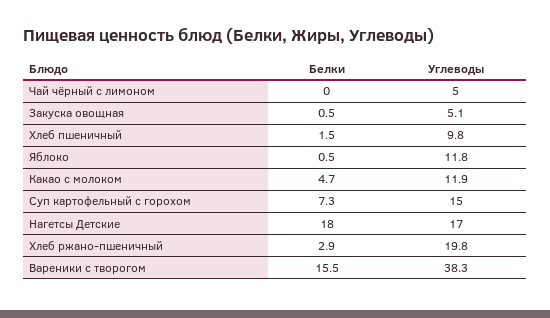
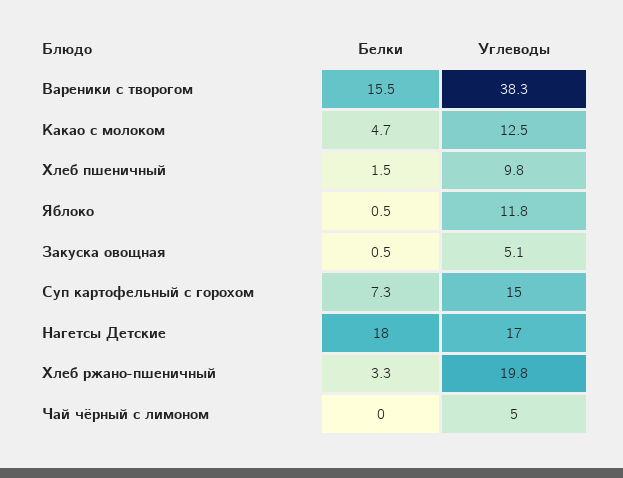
  {
    "Белки": {
      "Чай чёрный с лимоном": 0,
      "Закуска овощная": 0.5,
      "Хлеб пшеничный": 1.5,
      "Яблоко": 0.5,
      "Какао с молоком": 4.7,
      "Суп картофельный с горохом": 7.3,
      "Нагетсы Детские": 18,
-     "Хлеб ржано-пшеничный": 2.9,
+     "Хлеб ржано-пшеничный": 3.3,
      "Вареники с творогом": 15.5
    },
    "Углеводы": {
      "Чай чёрный с лимоном": 5,
      "Закуска овощная": 5.1,
      "Хлеб пшеничный": 9.8,
      "Яблоко": 11.8,
-     "Какао с молоком": 11.9,
+     "Какао с молоком": 12.5,
      "Суп картофельный с горохом": 15,
      "Нагетсы Детские": 17,
      "Хлеб ржано-пшеничный": 19.8,
      "Вареники с творогом": 38.3
    }
  }

